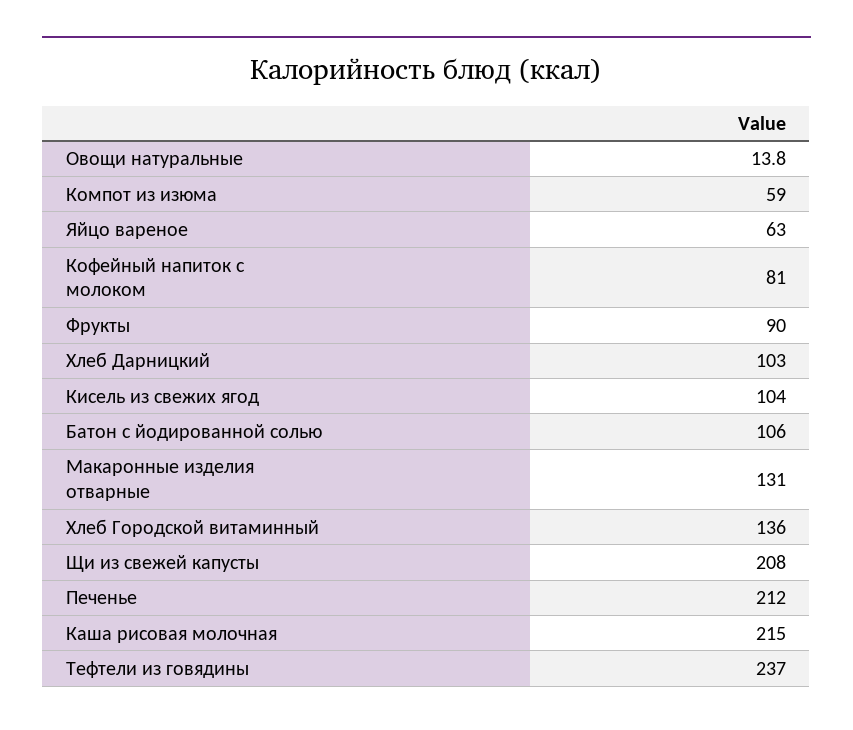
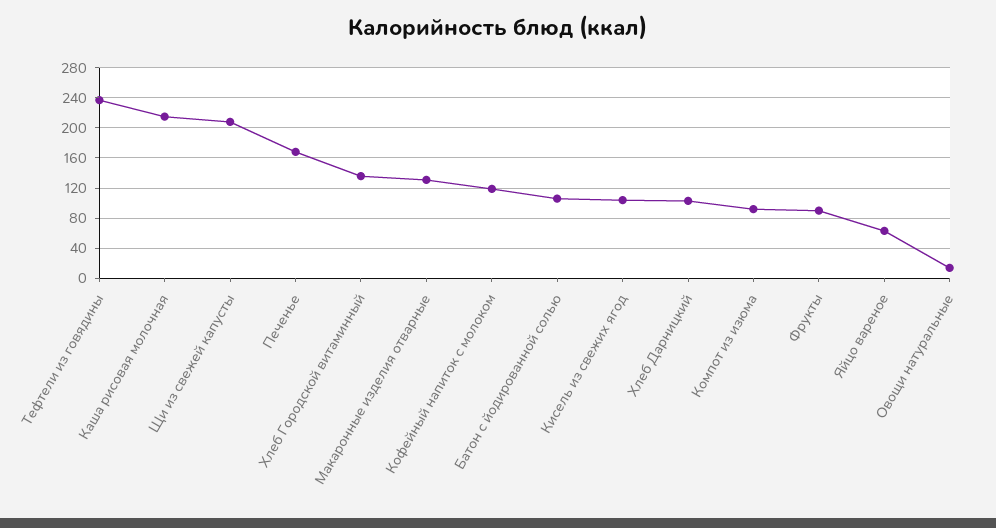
  {
    "Овощи натуральные": 13.8,
-   "Компот из изюма": 59,
+   "Компот из изюма": 90,
    "Яйцо вареное": 63,
-   "Кофейный напиток с молоком": 81,
+   "Кофейный напиток с молоком": 120,
    "Фрукты": 90,
    "Хлеб Дарницкий": 103,
    "Кисель из свежих ягод": 104,
    "Батон с йодированной солью": 106,
    "Макаронные изделия отварные": 131,
    "Хлеб Городской витаминный": 136,
    "Щи из свежей капусты": 208,
-   "Печенье": 212,
+   "Печенье": 170,
    "Каша рисовая молочная": 215,
    "Тефтели из говядины": 237
  }

